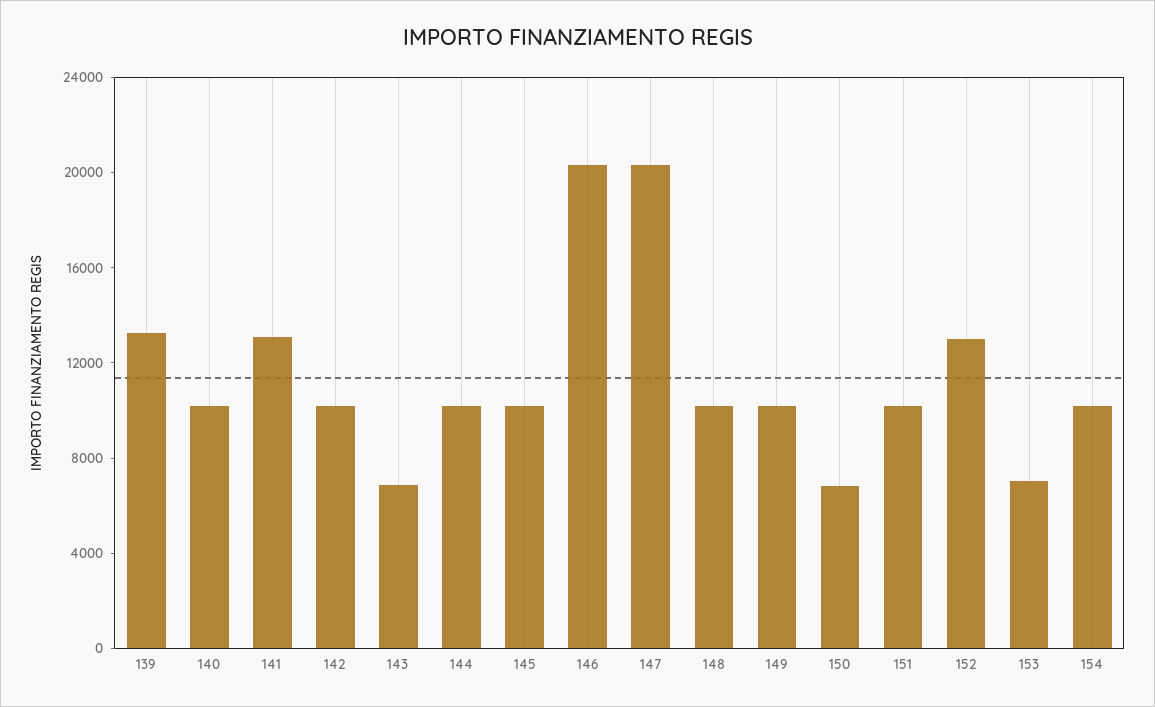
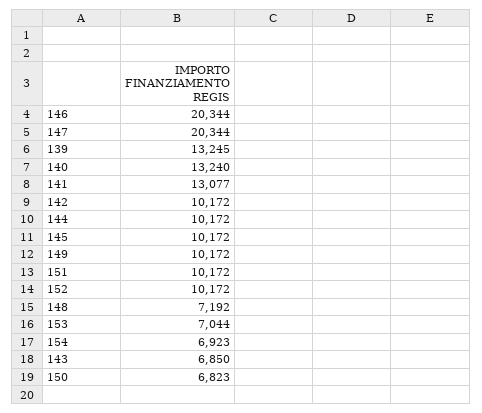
  {
    "139": 13245,
-   "140": 10000,
+   "140": 13240,
    "141": 13077,
    "142": 10172,
    "143": 6850,
    "144": 10172,
    "145": 10172,
    "146": 20344,
    "147": 20344,
-   "148": 10000,
+   "148": 7192,
    "149": 10172,
    "150": 6823,
    "151": 10172,
-   "152": 13000,
+   "152": 10172,
    "153": 7044,
-   "154": 10000
+   "154": 6923
  }

